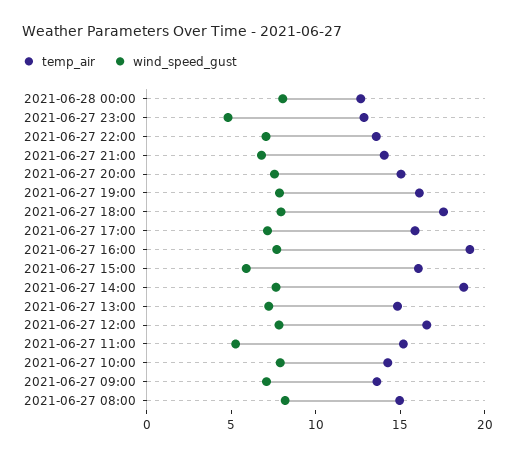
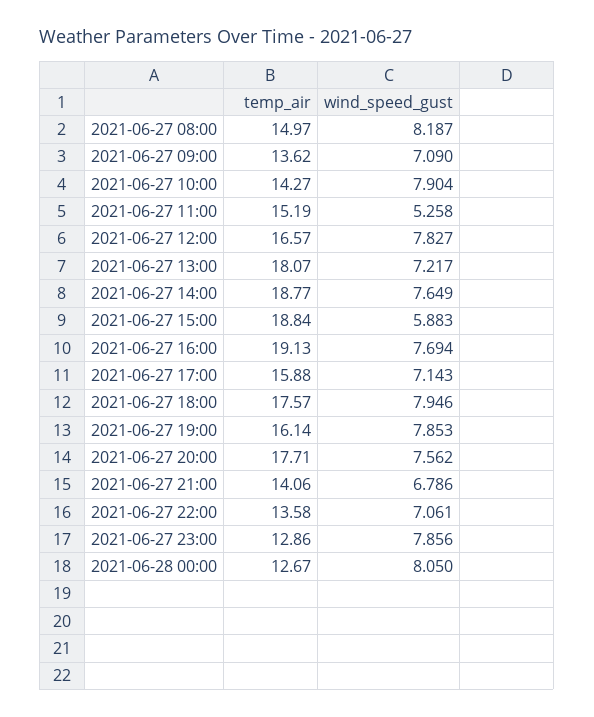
  {
    "temp_air": {
      "2021-06-28 00:00": 12.67,
      "2021-06-27 23:00": 12.86,
      "2021-06-27 22:00": 13.58,
      "2021-06-27 21:00": 14.06,
-     "2021-06-27 20:00": 15,
+     "2021-06-27 20:00": 17.71,
      "2021-06-27 19:00": 16.14,
      "2021-06-27 18:00": 17.57,
      "2021-06-27 17:00": 15.88,
      "2021-06-27 16:00": 19.13,
-     "2021-06-27 15:00": 16,
+     "2021-06-27 15:00": 18.84,
      "2021-06-27 14:00": 18.77,
-     "2021-06-27 13:00": 15,
+     "2021-06-27 13:00": 18.07,
      "2021-06-27 12:00": 16.57,
      "2021-06-27 11:00": 15.19,
      "2021-06-27 10:00": 14.27,
      "2021-06-27 09:00": 13.62,
      "2021-06-27 08:00": 14.97
    },
    "wind_speed_gust": {
      "2021-06-28 00:00": 8.05,
-     "2021-06-27 23:00": 5,
+     "2021-06-27 23:00": 7.856,
      "2021-06-27 22:00": 7.061,
      "2021-06-27 21:00": 6.786,
      "2021-06-27 20:00": 7.562,
      "2021-06-27 19:00": 7.853,
      "2021-06-27 18:00": 7.946,
      "2021-06-27 17:00": 7.143,
      "2021-06-27 16:00": 7.694,
      "2021-06-27 15:00": 5.883,
      "2021-06-27 14:00": 7.649,
      "2021-06-27 13:00": 7.217,
      "2021-06-27 12:00": 7.827,
      "2021-06-27 11:00": 5.258,
      "2021-06-27 10:00": 7.904,
      "2021-06-27 09:00": 7.09,
      "2021-06-27 08:00": 8.187
    }
  }

